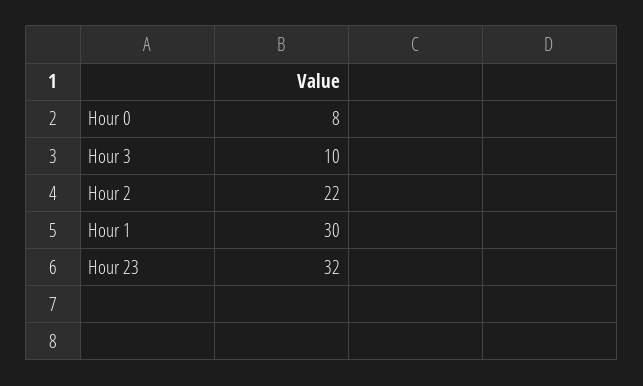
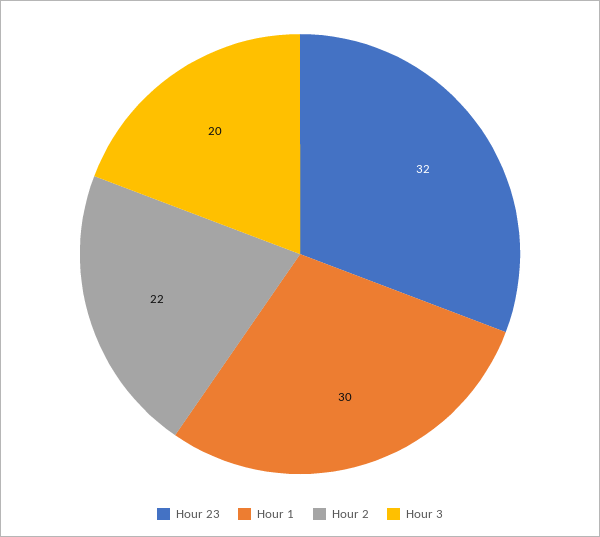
  {
-   "Hour 0": 8,
-   "Hour 3": 10,
+   "Hour 3": 20,
    "Hour 2": 22,
    "Hour 1": 30,
    "Hour 23": 32
  }

